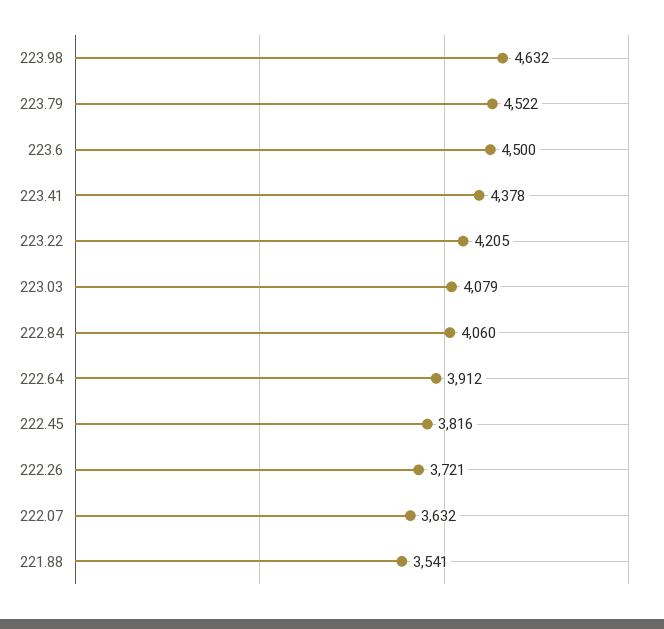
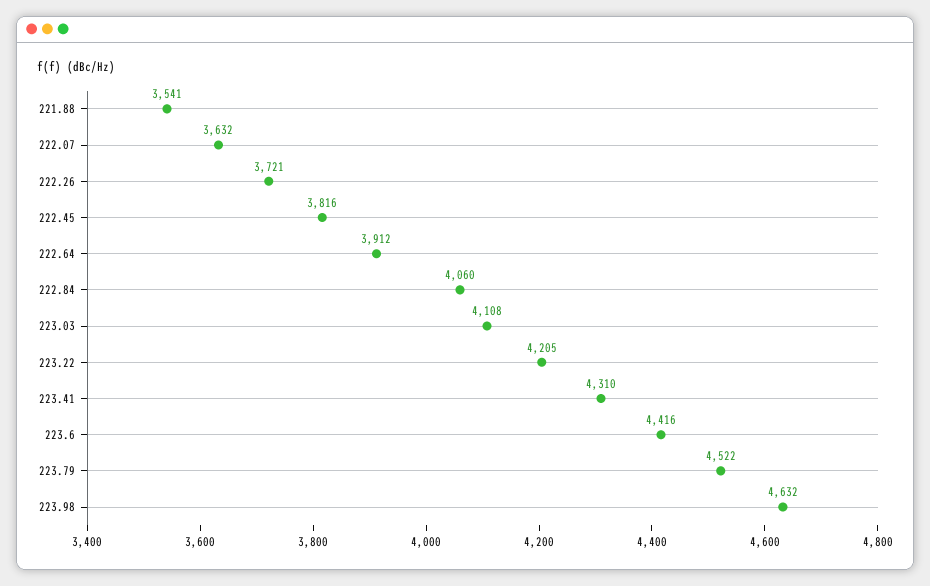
  {
    "223.98": 4632,
    "223.79": 4522,
-   "223.6": 4500,
+   "223.6": 4416,
-   "223.41": 4378,
+   "223.41": 4310,
    "223.22": 4205,
-   "223.03": 4079,
+   "223.03": 4108,
    "222.84": 4060,
    "222.64": 3912,
    "222.45": 3816,
    "222.26": 3721,
    "222.07": 3632,
    "221.88": 3541
  }

